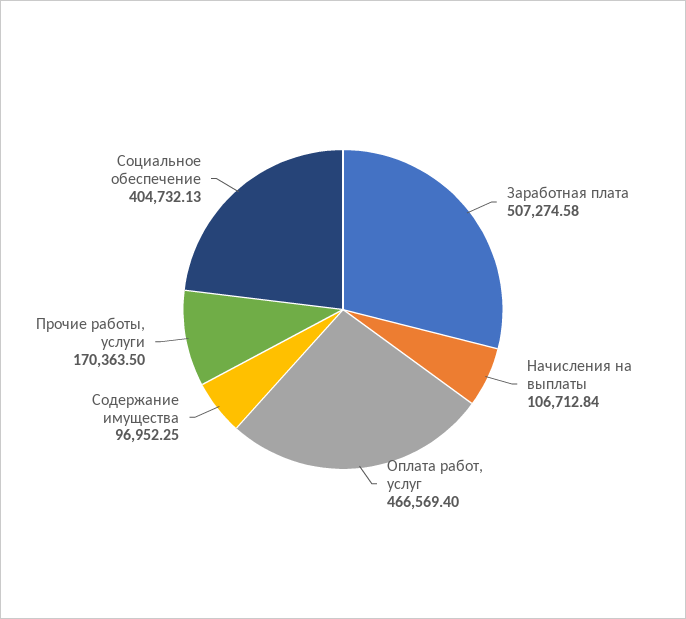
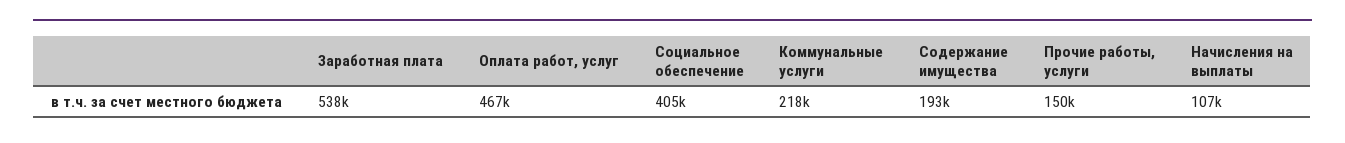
  {
-   "Заработная плата": 507274.58,
+   "Заработная плата": 538000,
    "Начисления на выплаты": 106712.84,
    "Оплата работ, услуг": 466569.4,
-   "Содержание имущества": 96952.25,
+   "Содержание имущества": 193000,
-   "Прочие работы, услуги": 170363.5,
+   "Прочие работы, услуги": 150000,
-   "Социальное обеспечение": 404732.13
+   "Социальное обеспечение": 404732.13,
+   "Коммунальные услуги": 218000
  }

